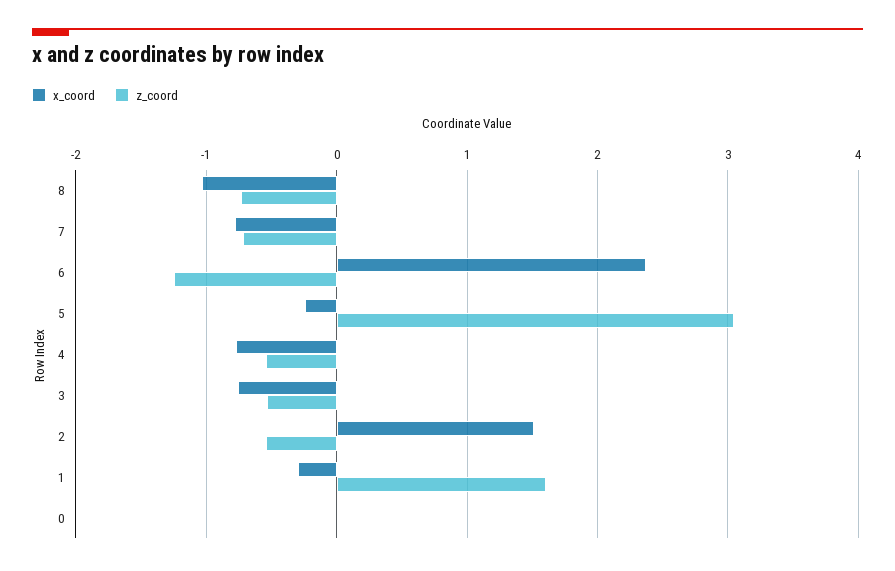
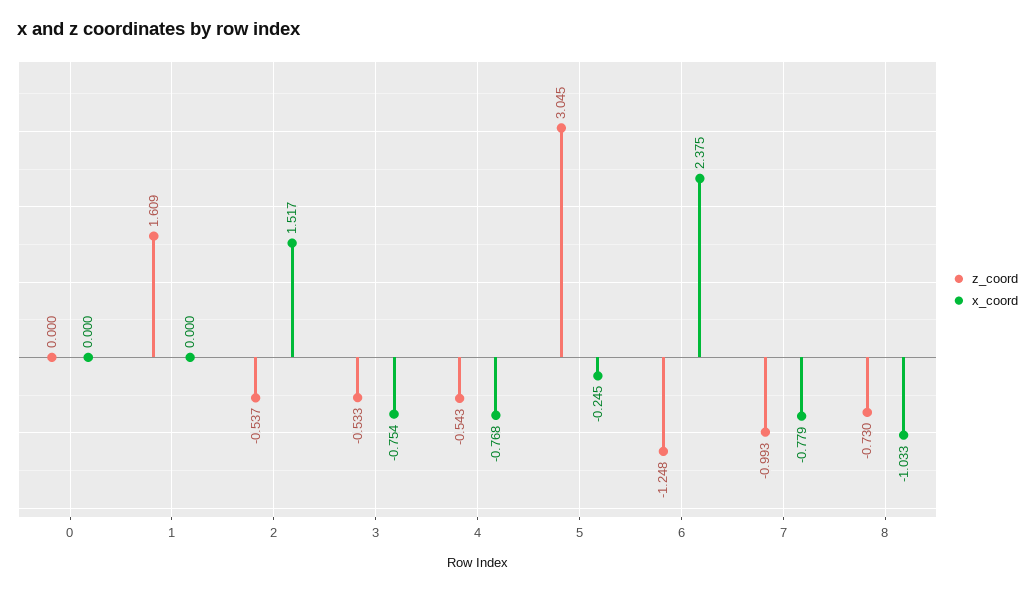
  {
    "x_coord": {
      "8": -1.033,
      "7": -0.779,
      "6": 2.375,
      "5": -0.245,
      "4": -0.768,
      "3": -0.754,
      "2": 1.517,
-     "1": -0.3,
+     "1": 0,
      "0": 0
    },
    "z_coord": {
      "8": -0.73,
-     "7": -0.7,
+     "7": -0.993,
      "6": -1.248,
      "5": 3.045,
      "4": -0.543,
      "3": -0.533,
      "2": -0.537,
      "1": 1.609,
      "0": 0
    }
  }

